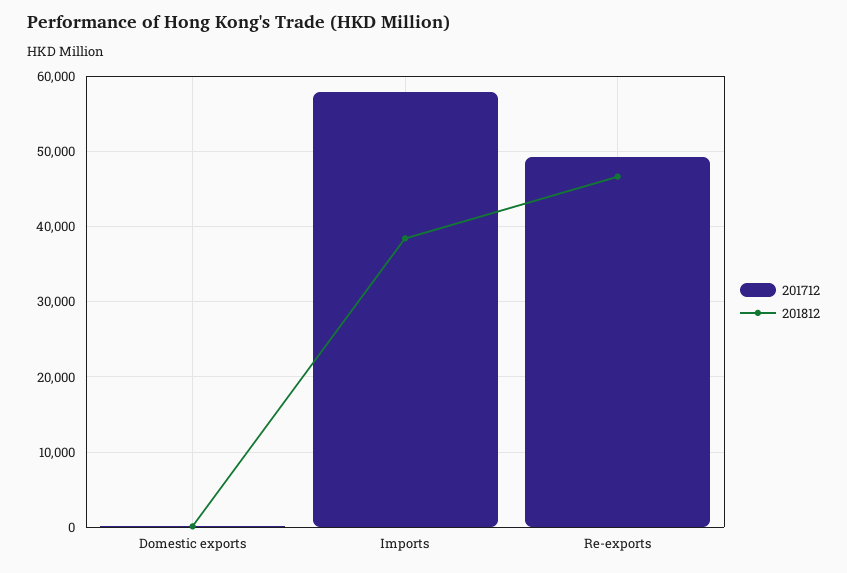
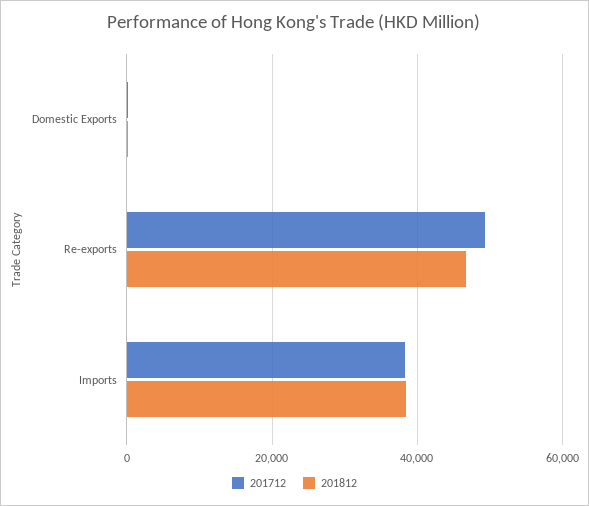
  {
    "201712": {
      "Domestic exports": 0,
-     "Imports": 58000,
+     "Imports": 38000,
      "Re-exports": 49000
    },
    "201812": {
      "Domestic exports": 0,
      "Imports": 38000,
      "Re-exports": 47000
    }
  }

